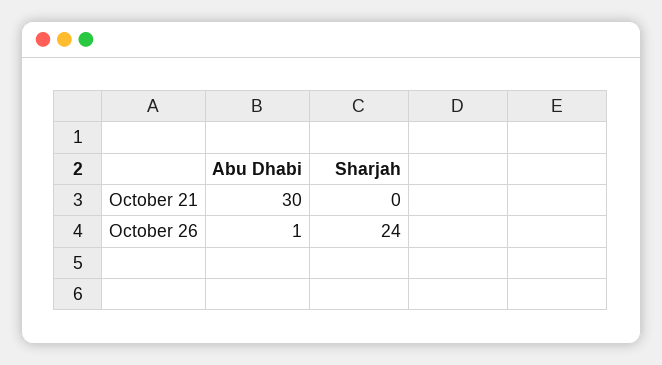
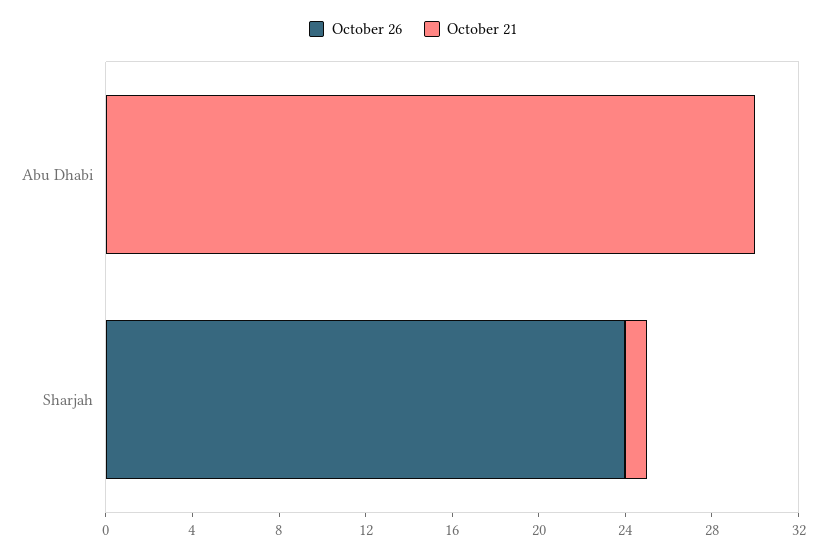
  {
    "October 21": {
      "Abu Dhabi": 30,
-     "Sharjah": 0
+     "Sharjah": 1
    },
    "October 26": {
-     "Abu Dhabi": 1,
+     "Abu Dhabi": 0,
      "Sharjah": 24
    }
  }

